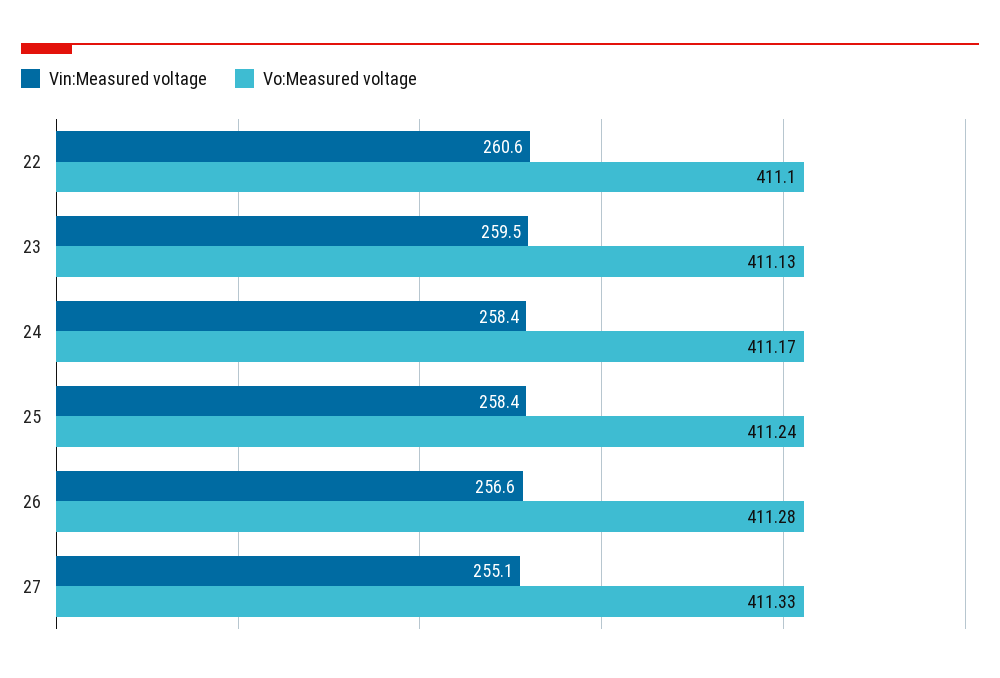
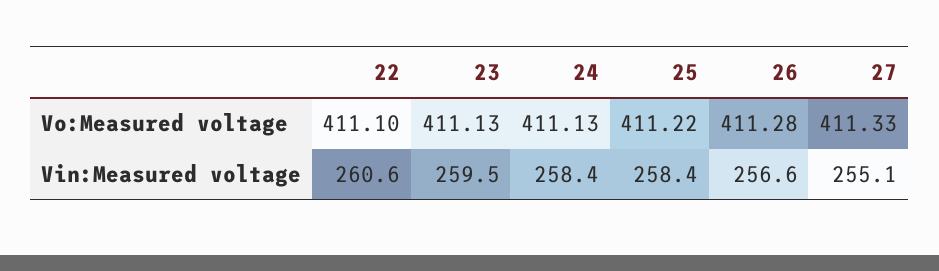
  {
    "Vin:Measured voltage": {
      "22": 260.6,
      "23": 259.5,
      "24": 258.4,
      "25": 258.4,
      "26": 256.6,
      "27": 255.1
    },
    "Vo:Measured voltage": {
      "22": 411.1,
      "23": 411.13,
-     "24": 411.17,
+     "24": 411.13,
-     "25": 411.24,
+     "25": 411.22,
      "26": 411.28,
      "27": 411.33
    }
  }

